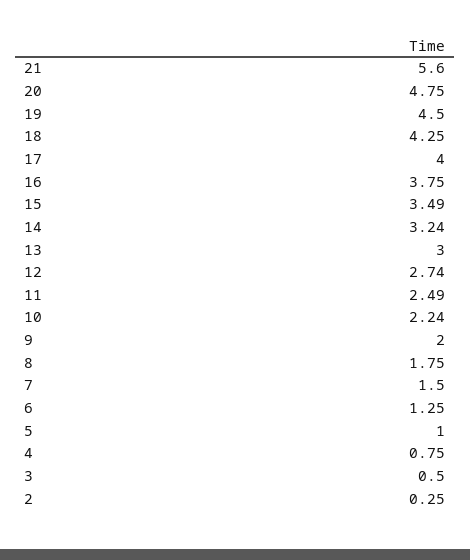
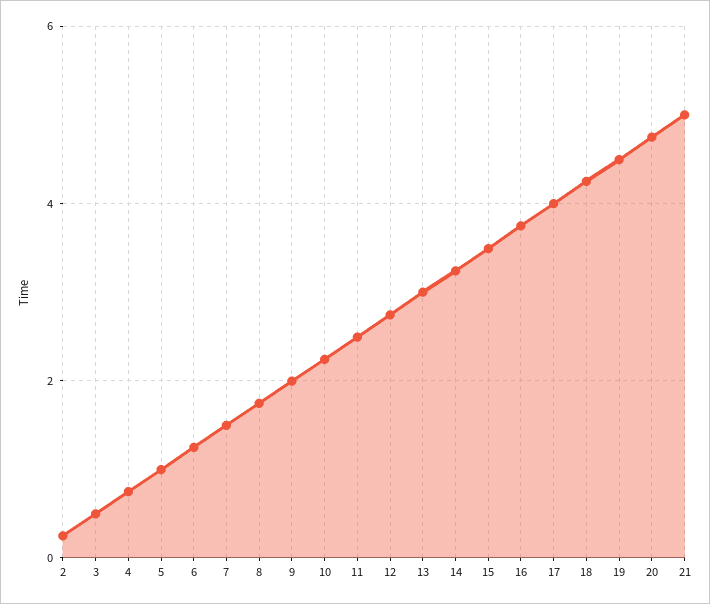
  {
-   "21": 5.6,
+   "21": 5,
    "20": 4.75,
    "19": 4.5,
    "18": 4.25,
    "17": 4,
    "16": 3.75,
    "15": 3.49,
    "14": 3.24,
    "13": 3,
    "12": 2.74,
    "11": 2.49,
    "10": 2.24,
    "9": 2,
    "8": 1.75,
    "7": 1.5,
    "6": 1.25,
    "5": 1,
    "4": 0.75,
    "3": 0.5,
    "2": 0.25
  }

